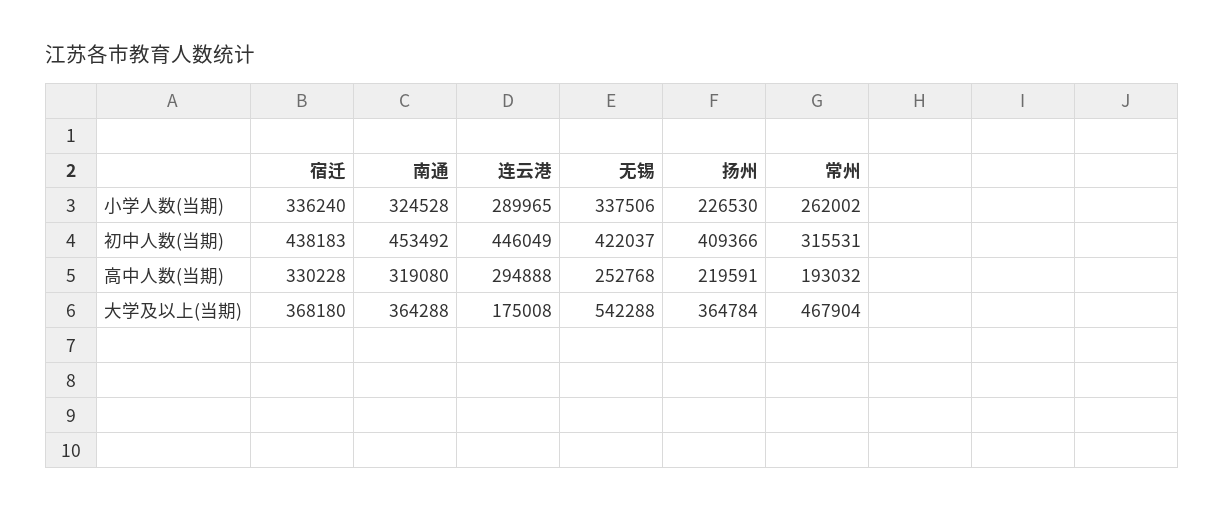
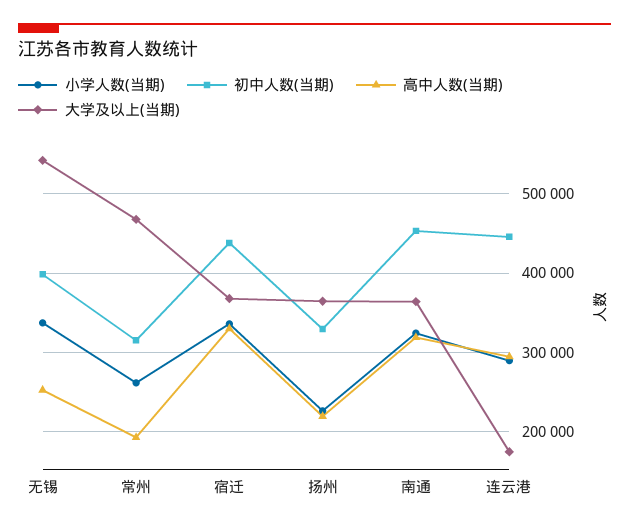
  {
    "小学人数(当期)": {
      "宿迁": 336240,
      "南通": 324528,
      "连云港": 289965,
      "无锡": 337506,
      "扬州": 226530,
      "常州": 262002
    },
    "初中人数(当期)": {
      "宿迁": 438183,
      "南通": 453492,
      "连云港": 446049,
-     "无锡": 422037,
+     "无锡": 400000,
-     "扬州": 409366,
+     "扬州": 330000,
      "常州": 315531
    },
    "高中人数(当期)": {
      "宿迁": 330228,
      "南通": 319080,
      "连云港": 294888,
      "无锡": 252768,
      "扬州": 219591,
      "常州": 193032
    },
    "大学及以上(当期)": {
      "宿迁": 368180,
      "南通": 364288,
      "连云港": 175008,
      "无锡": 542288,
      "扬州": 364784,
      "常州": 467904
    }
  }

